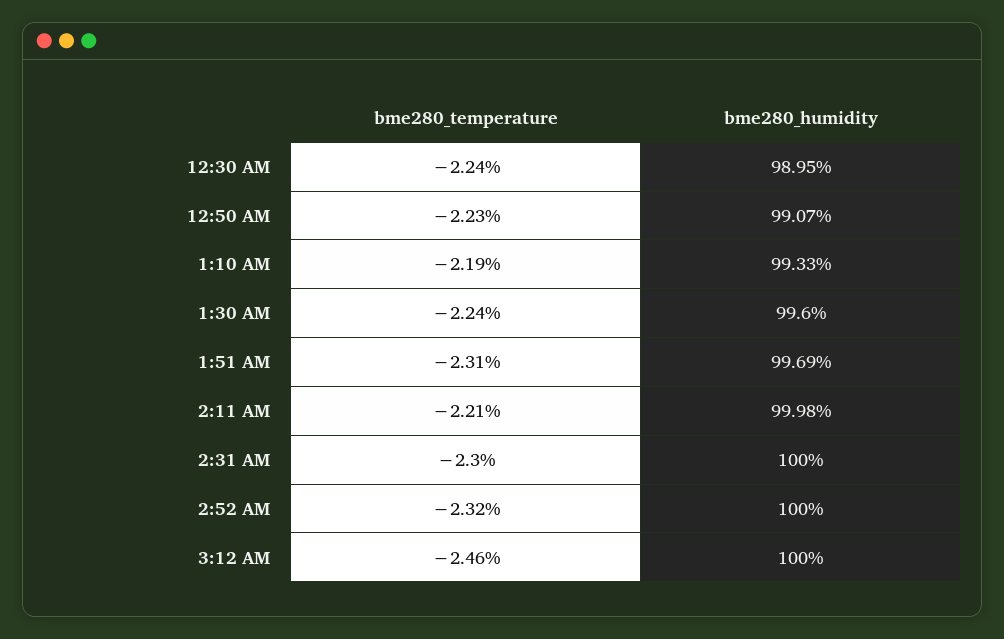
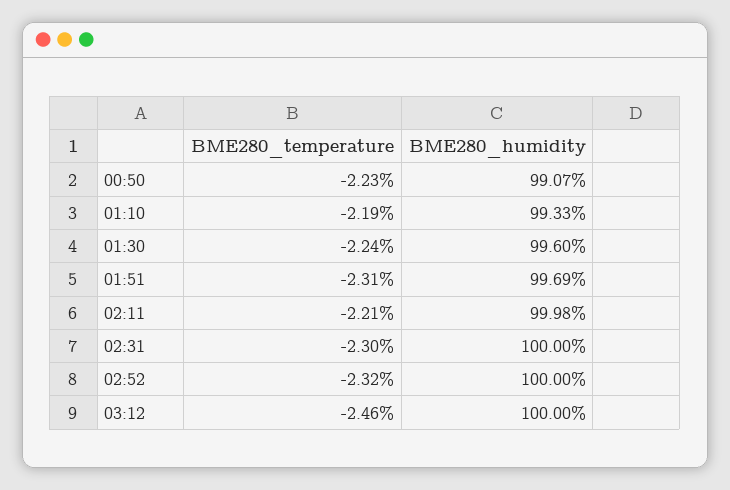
  {
    "bme280_temperature": {
-     "12:30 AM": -2.24,
      "12:50 AM": -2.23,
      "1:10 AM": -2.19,
      "1:30 AM": -2.24,
      "1:51 AM": -2.31,
      "2:11 AM": -2.21,
      "2:31 AM": -2.3,
      "2:52 AM": -2.32,
      "3:12 AM": -2.46
    },
    "bme280_humidity": {
-     "12:30 AM": 98.95,
      "12:50 AM": 99.07,
      "1:10 AM": 99.33,
      "1:30 AM": 99.6,
      "1:51 AM": 99.69,
      "2:11 AM": 99.98,
      "2:31 AM": 100,
      "2:52 AM": 100,
      "3:12 AM": 100
    }
  }

